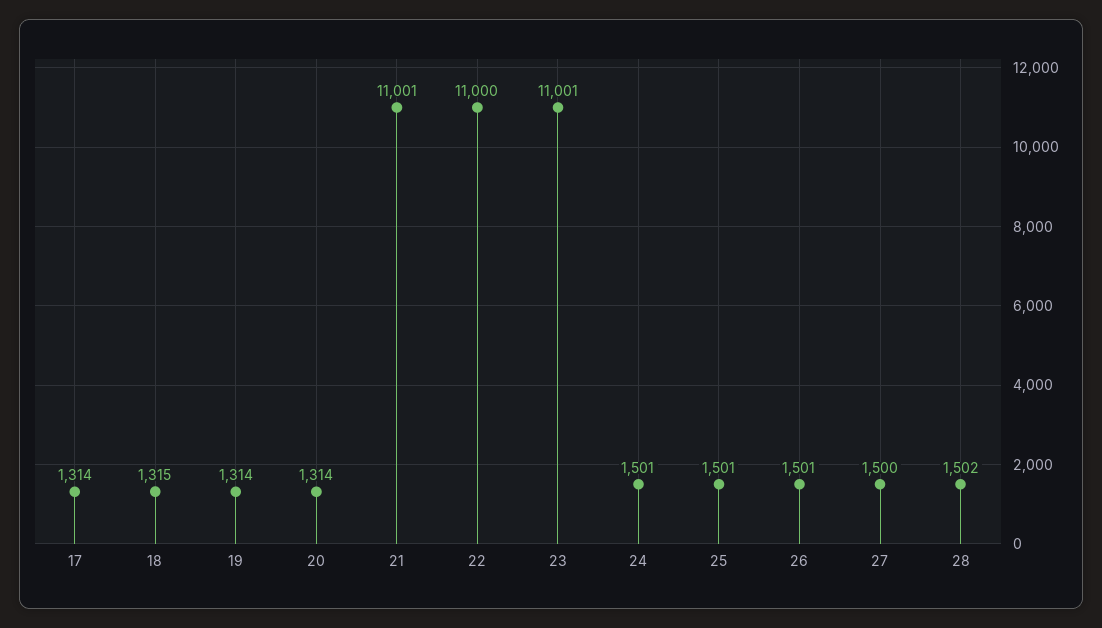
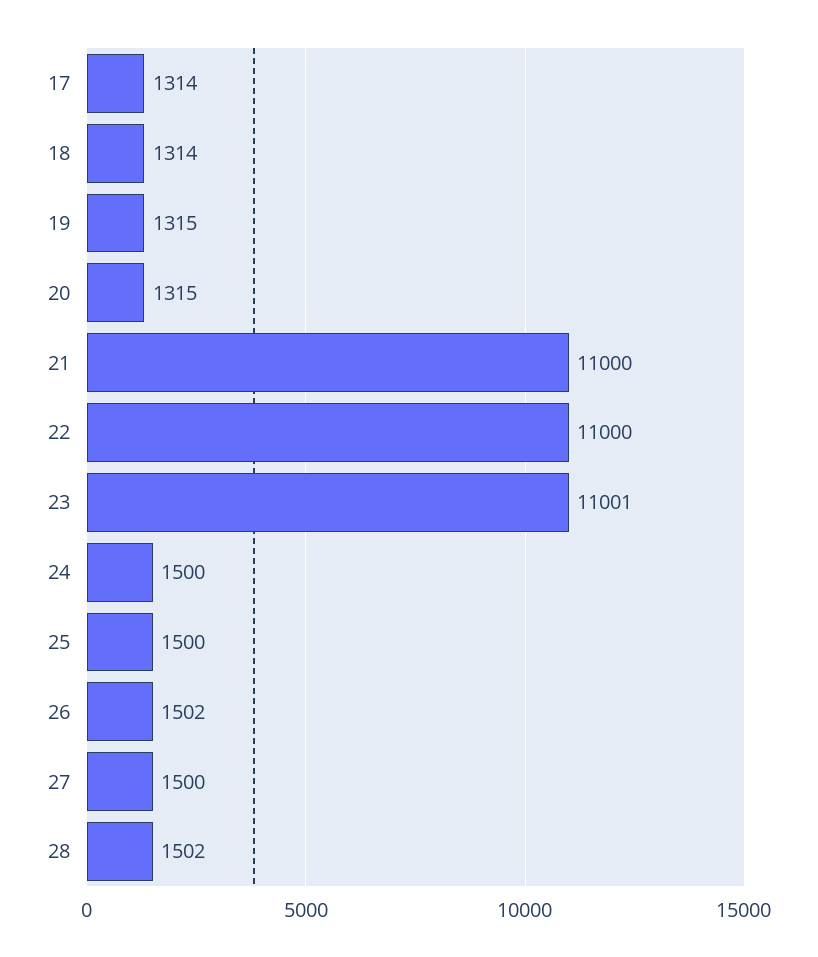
  {
    "17": 1314,
-   "18": 1315,
+   "18": 1314,
-   "19": 1314,
+   "19": 1315,
-   "20": 1314,
+   "20": 1315,
-   "21": 11001,
+   "21": 11000,
    "22": 11000,
    "23": 11001,
-   "24": 1501,
+   "24": 1500,
-   "25": 1501,
+   "25": 1500,
-   "26": 1501,
+   "26": 1502,
    "27": 1500,
    "28": 1502
  }

